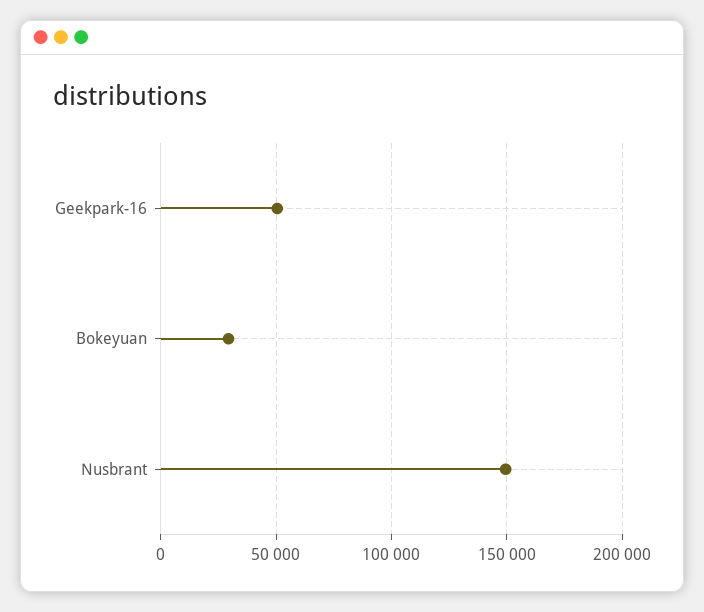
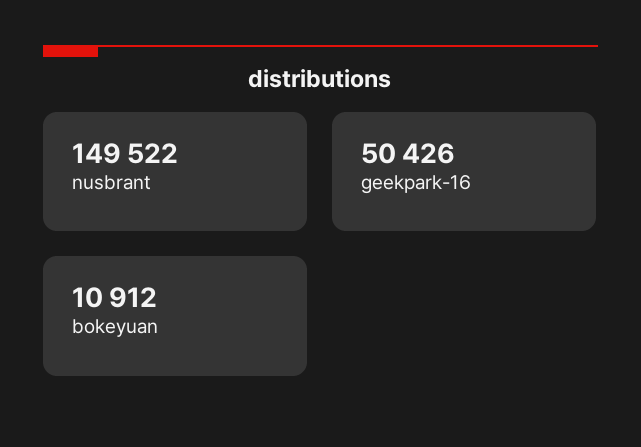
  {
    "Geekpark-16": 50426,
-   "Bokeyuan": 30000,
+   "Bokeyuan": 10912,
    "Nusbrant": 149522
  }

